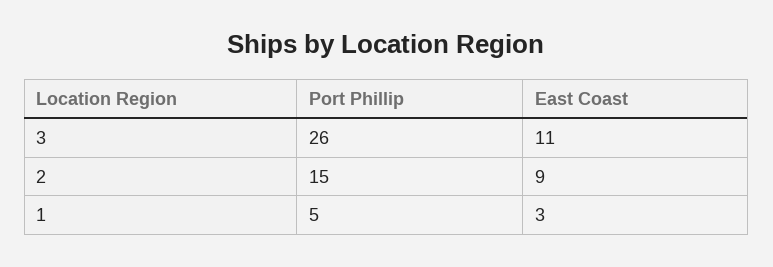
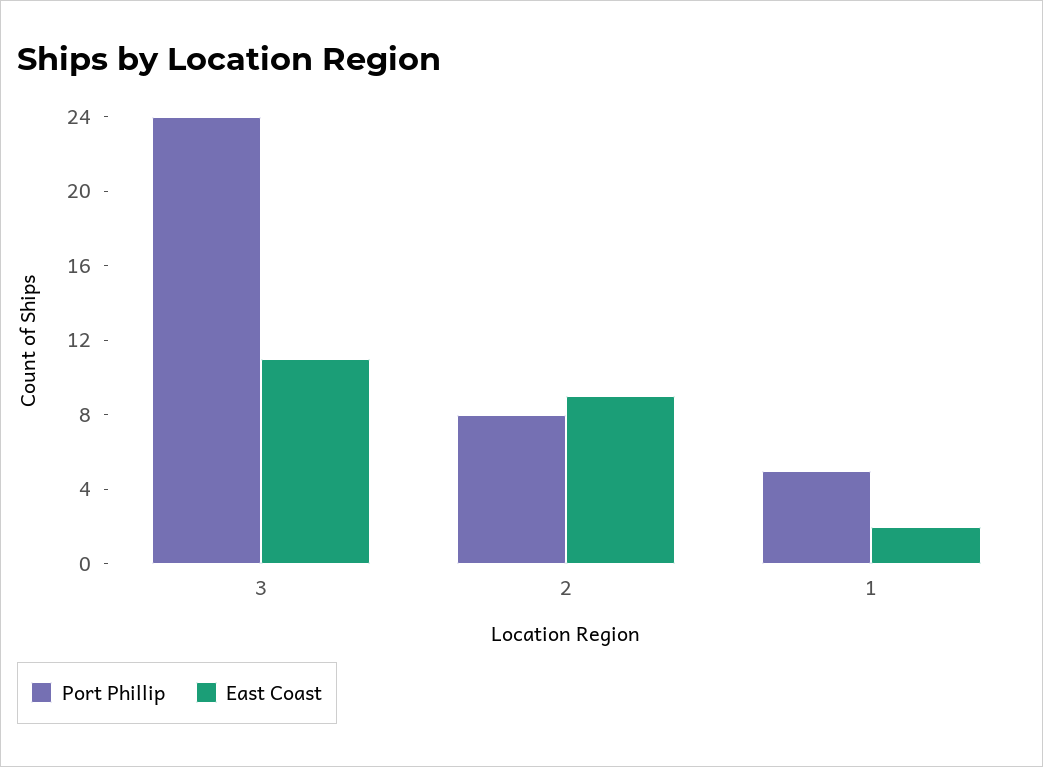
  {
    "Port Phillip": {
-     "3": 26,
+     "3": 24,
-     "2": 15,
+     "2": 8,
      "1": 5
    },
    "East Coast": {
      "3": 11,
      "2": 9,
-     "1": 3
+     "1": 2
    }
  }

